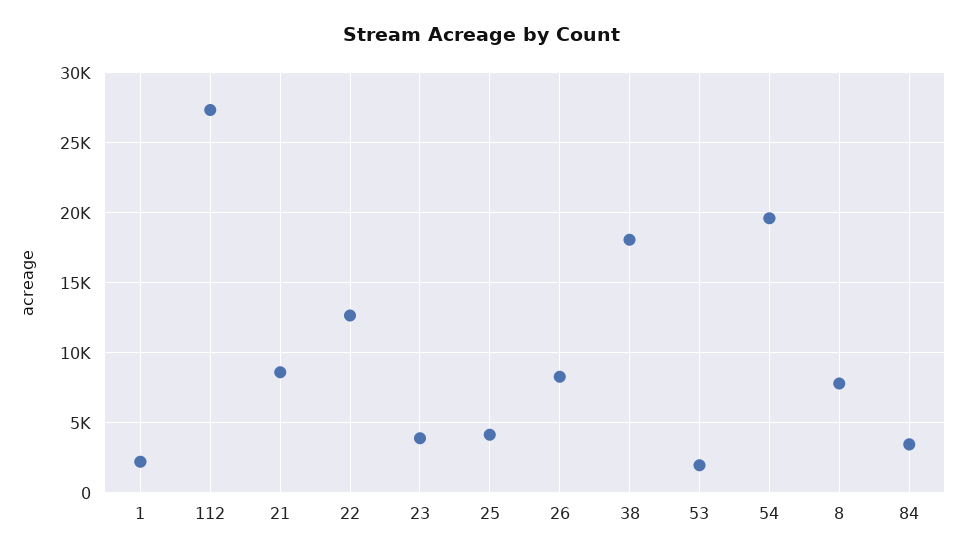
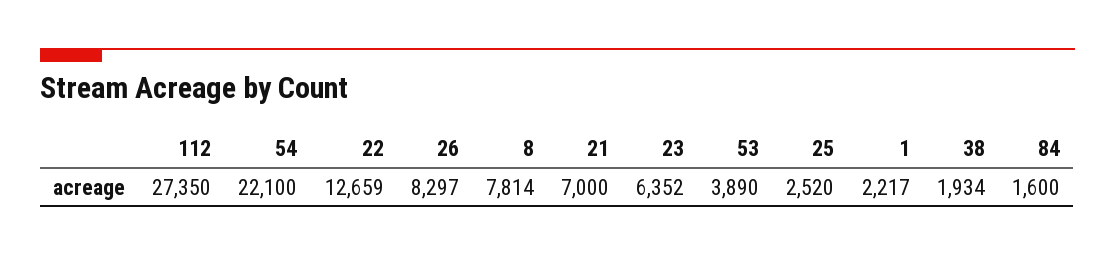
  {
    "1": 2217,
    "112": 27350,
-   "21": 8500,
+   "21": 7000,
    "22": 12659,
-   "23": 4000,
+   "23": 6352,
-   "25": 4000,
+   "25": 2520,
    "26": 8297,
-   "38": 18000,
+   "38": 1934,
-   "53": 2000,
+   "53": 3890,
-   "54": 19500,
+   "54": 22100,
    "8": 7814,
-   "84": 3500
+   "84": 1600
  }

